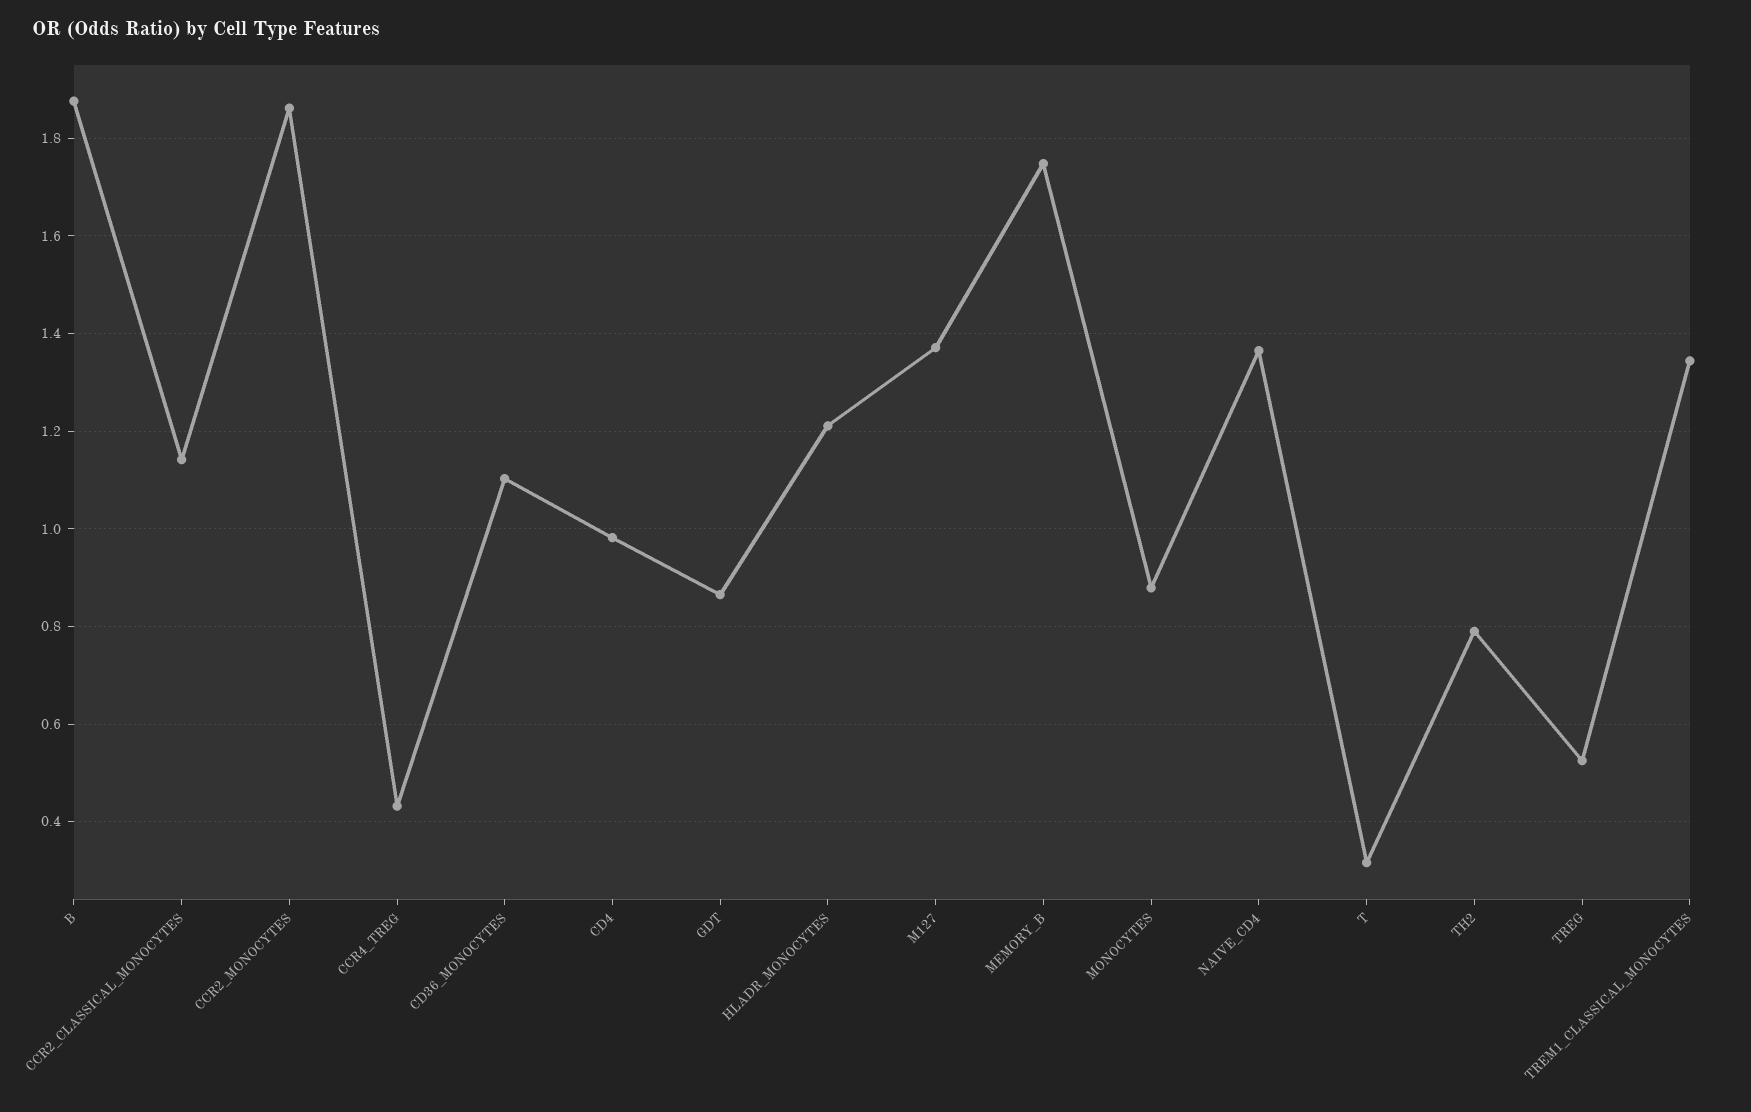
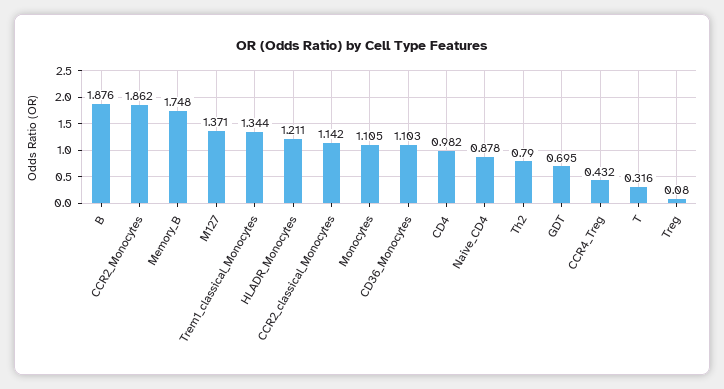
  {
    "B": 1.876,
    "CCR2_CLASSICAL_MONOCYTES": 1.142,
    "CCR2_MONOCYTES": 1.862,
    "CCR4_TREG": 0.432,
    "CD36_MONOCYTES": 1.103,
    "CD4": 0.982,
-   "GDT": 0.86,
+   "GDT": 0.695,
    "HLADR_MONOCYTES": 1.211,
    "M127": 1.371,
    "MEMORY_B": 1.748,
-   "MONOCYTES": 0.88,
+   "MONOCYTES": 1.105,
-   "NAIVE_CD4": 1.36,
+   "NAIVE_CD4": 0.878,
    "T": 0.316,
    "TH2": 0.79,
-   "TREG": 0.52,
+   "TREG": 0.08,
    "TREM1_CLASSICAL_MONOCYTES": 1.344
  }

